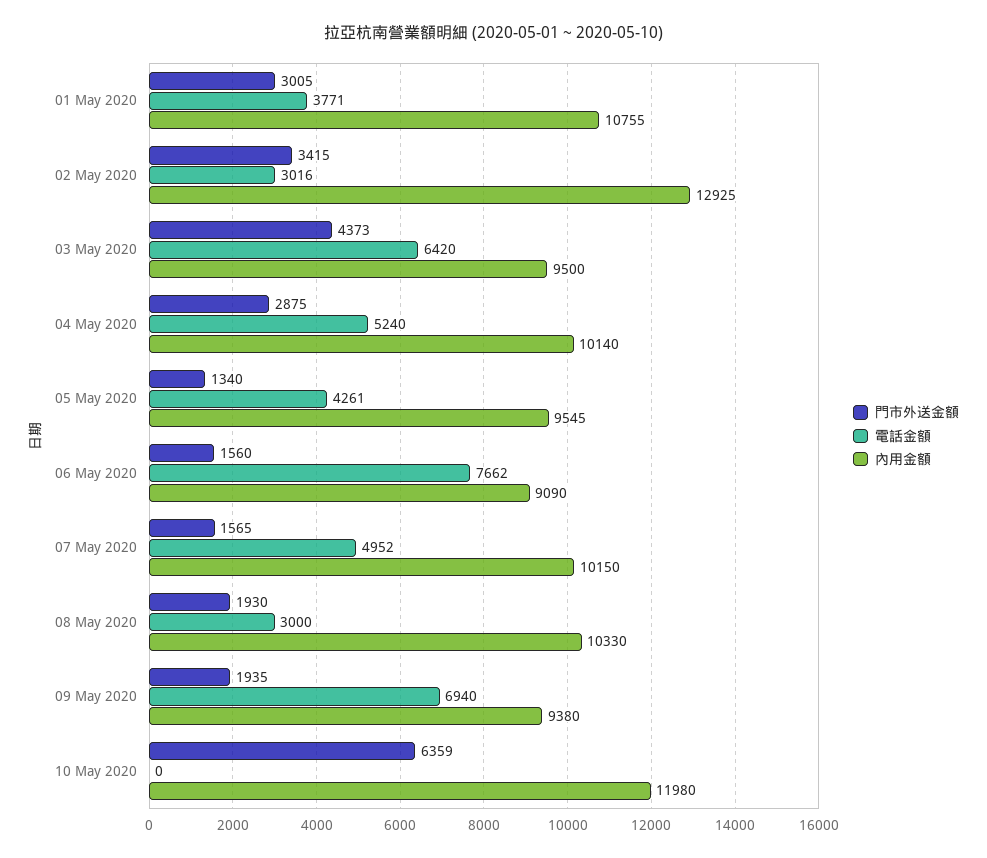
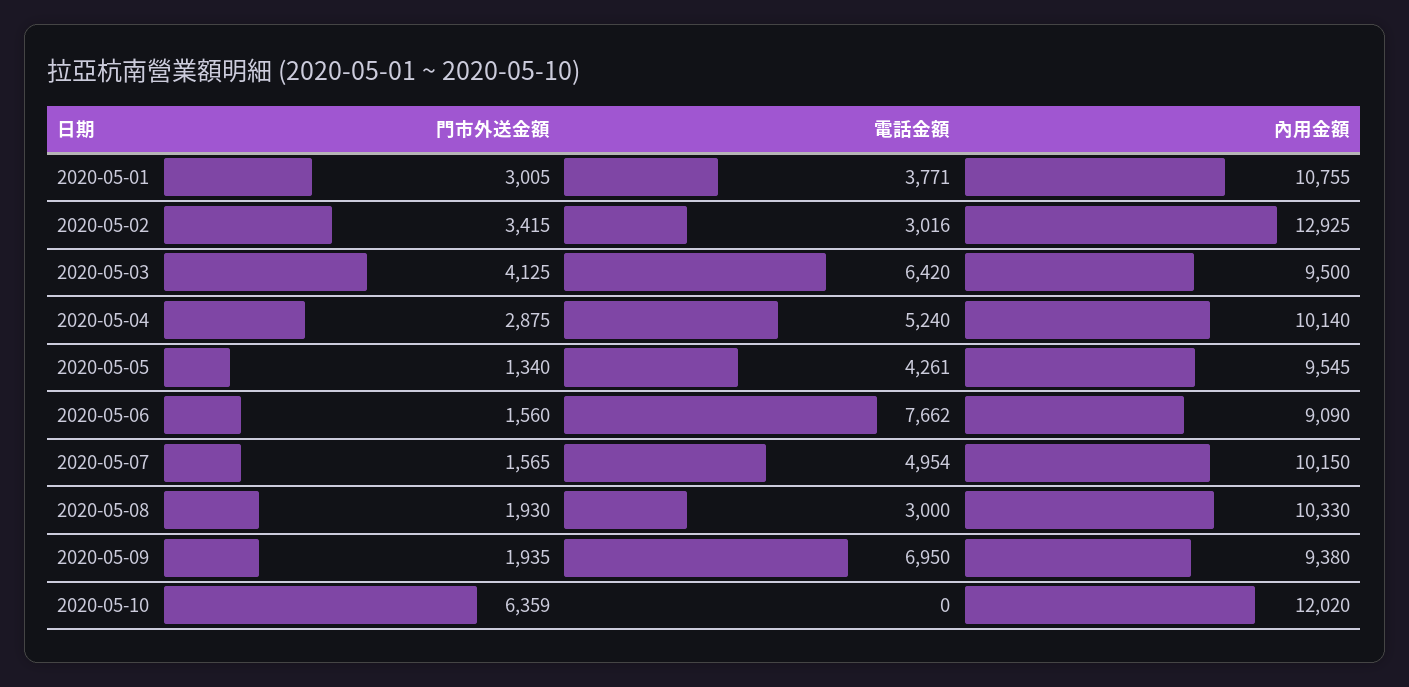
  {
    "門市外送金額": {
      "01 May 2020": 3005,
      "02 May 2020": 3415,
-     "03 May 2020": 4373,
+     "03 May 2020": 4125,
      "04 May 2020": 2875,
      "05 May 2020": 1340,
      "06 May 2020": 1560,
      "07 May 2020": 1565,
      "08 May 2020": 1930,
      "09 May 2020": 1935,
      "10 May 2020": 6359
    },
    "電話金額": {
      "01 May 2020": 3771,
      "02 May 2020": 3016,
      "03 May 2020": 6420,
      "04 May 2020": 5240,
      "05 May 2020": 4261,
      "06 May 2020": 7662,
-     "07 May 2020": 4952,
+     "07 May 2020": 4954,
      "08 May 2020": 3000,
-     "09 May 2020": 6940,
+     "09 May 2020": 6950,
      "10 May 2020": 0
    },
    "內用金額": {
      "01 May 2020": 10755,
      "02 May 2020": 12925,
      "03 May 2020": 9500,
      "04 May 2020": 10140,
      "05 May 2020": 9545,
      "06 May 2020": 9090,
      "07 May 2020": 10150,
      "08 May 2020": 10330,
      "09 May 2020": 9380,
-     "10 May 2020": 11980
+     "10 May 2020": 12020
    }
  }

